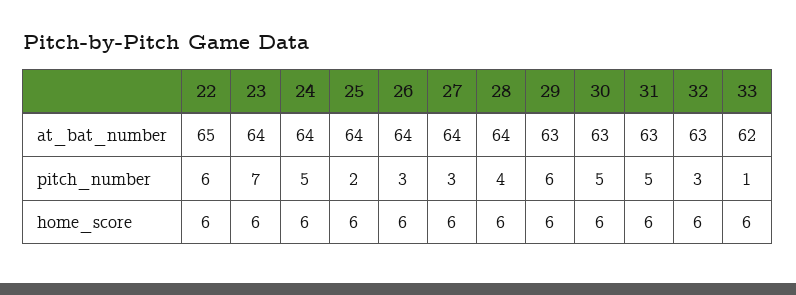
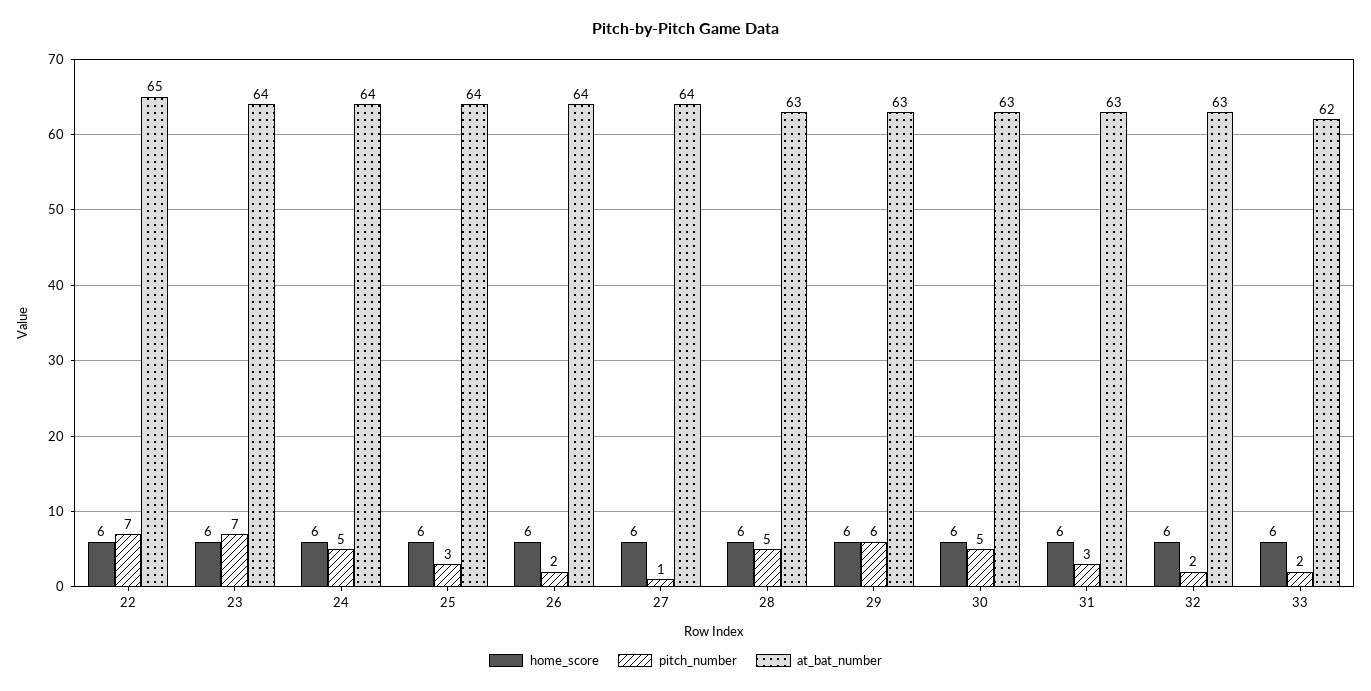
  {
    "at_bat_number": {
      "22": 65,
      "23": 64,
      "24": 64,
      "25": 64,
      "26": 64,
      "27": 64,
-     "28": 64,
+     "28": 63,
      "29": 63,
      "30": 63,
      "31": 63,
      "32": 63,
      "33": 62
    },
    "pitch_number": {
-     "22": 6,
+     "22": 7,
      "23": 7,
      "24": 5,
-     "25": 2,
+     "25": 3,
-     "26": 3,
+     "26": 2,
-     "27": 3,
+     "27": 1,
-     "28": 4,
+     "28": 5,
      "29": 6,
      "30": 5,
-     "31": 5,
+     "31": 3,
-     "32": 3,
+     "32": 2,
-     "33": 1
+     "33": 2
    },
    "home_score": {
      "22": 6,
      "23": 6,
      "24": 6,
      "25": 6,
      "26": 6,
      "27": 6,
      "28": 6,
      "29": 6,
      "30": 6,
      "31": 6,
      "32": 6,
      "33": 6
    }
  }

